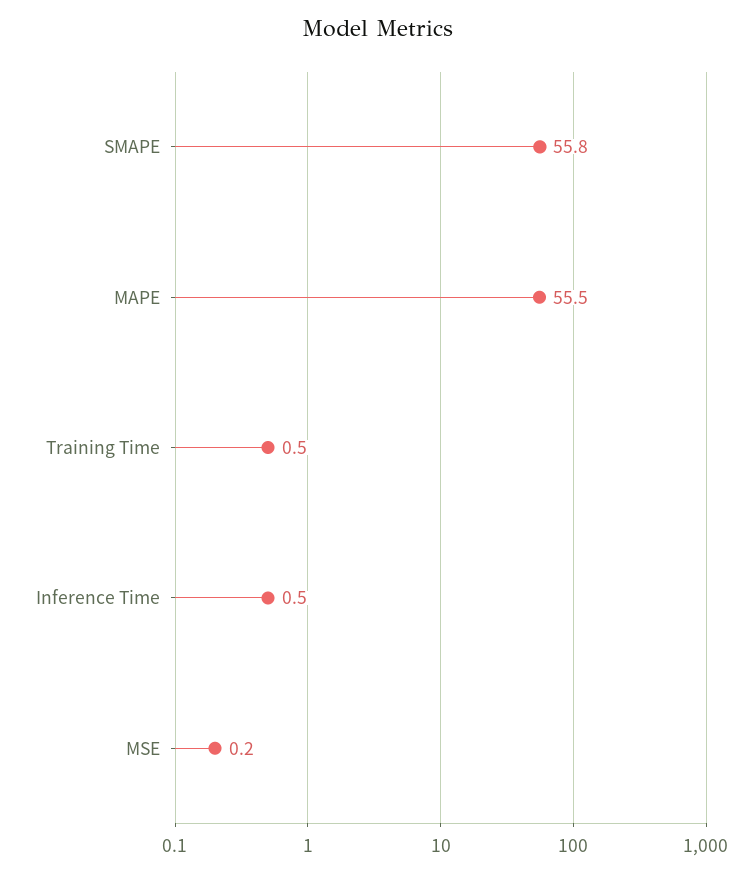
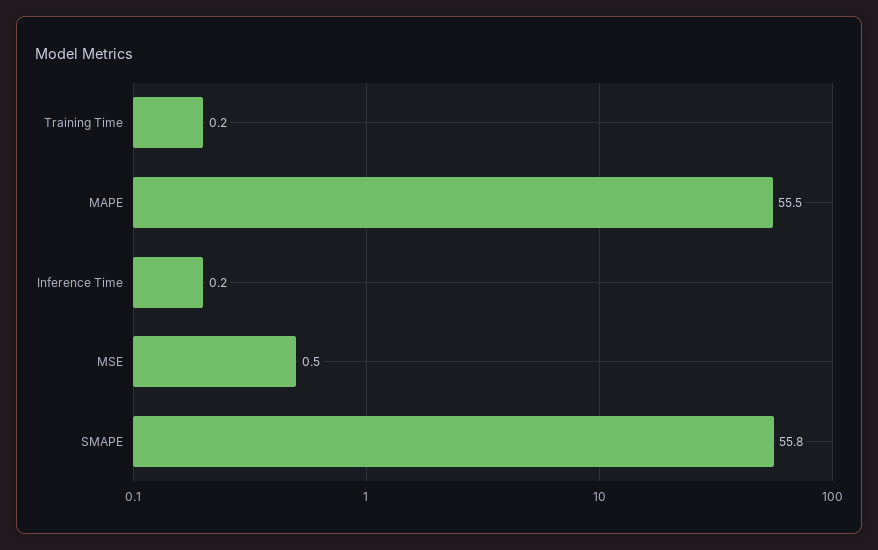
  {
    "SMAPE": 55.8,
    "MAPE": 55.5,
-   "Training Time": 0.5,
+   "Training Time": 0.2,
-   "Inference Time": 0.5,
+   "Inference Time": 0.2,
-   "MSE": 0.2
+   "MSE": 0.5
  }

